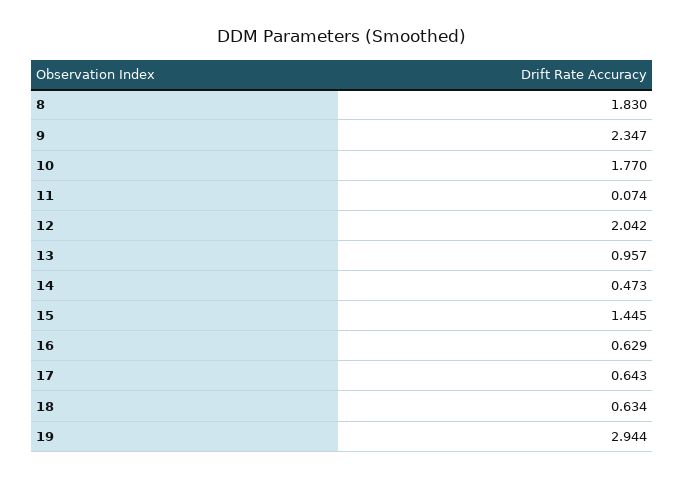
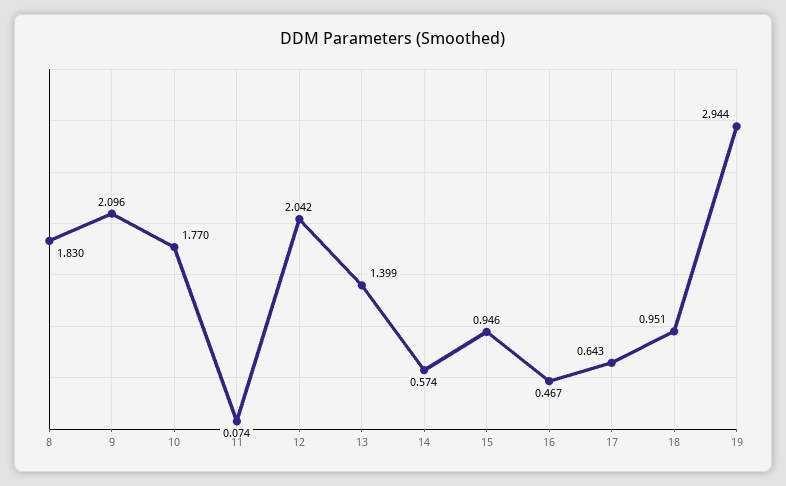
  {
    "8": 1.83,
-   "9": 2.347,
+   "9": 2.096,
    "10": 1.77,
    "11": 0.074,
    "12": 2.042,
-   "13": 0.957,
+   "13": 1.399,
-   "14": 0.473,
+   "14": 0.574,
-   "15": 1.445,
+   "15": 0.946,
-   "16": 0.629,
+   "16": 0.467,
    "17": 0.643,
-   "18": 0.634,
+   "18": 0.951,
    "19": 2.944
  }

